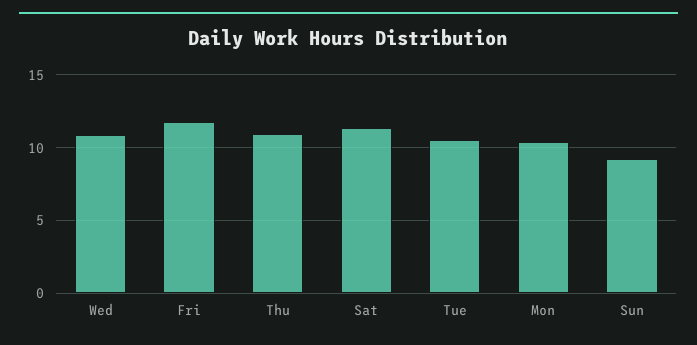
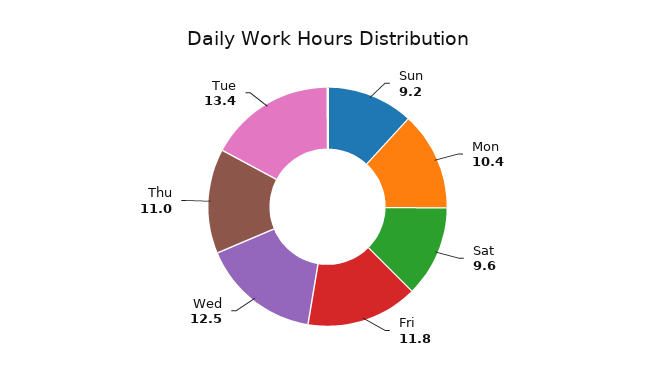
  {
-   "Wed": 11,
+   "Wed": 12.5,
    "Fri": 11.8,
    "Thu": 11,
-   "Sat": 11.5,
+   "Sat": 9.6,
-   "Tue": 10.5,
+   "Tue": 13.4,
    "Mon": 10.4,
    "Sun": 9.2
  }

